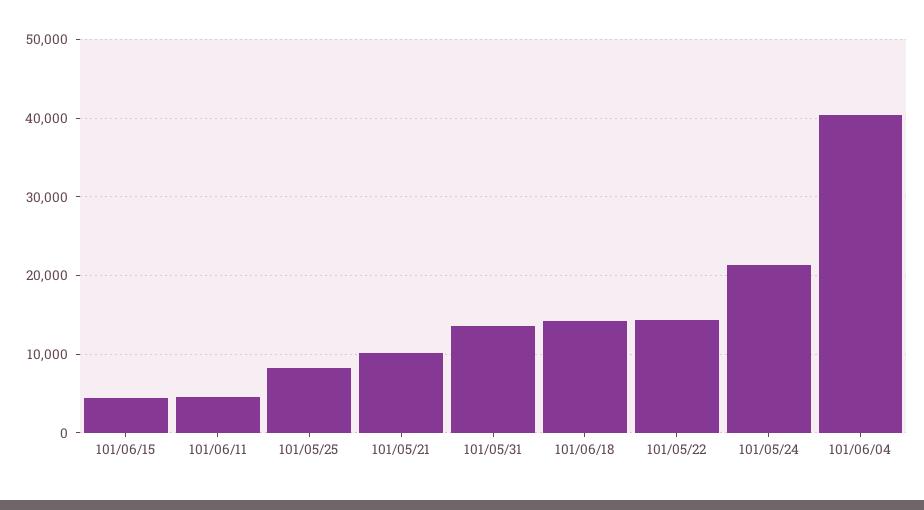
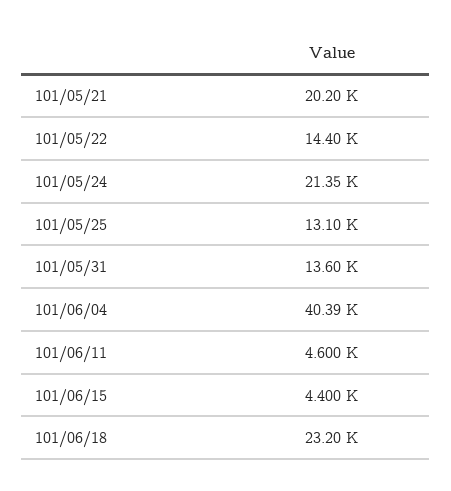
  {
    "101/06/15": 4400,
    "101/06/11": 4600,
-   "101/05/25": 8000,
+   "101/05/25": 13100,
-   "101/05/21": 10000,
+   "101/05/21": 20200,
    "101/05/31": 13600,
-   "101/06/18": 14000,
+   "101/06/18": 23200,
    "101/05/22": 14400,
    "101/05/24": 21350,
    "101/06/04": 40390
  }

